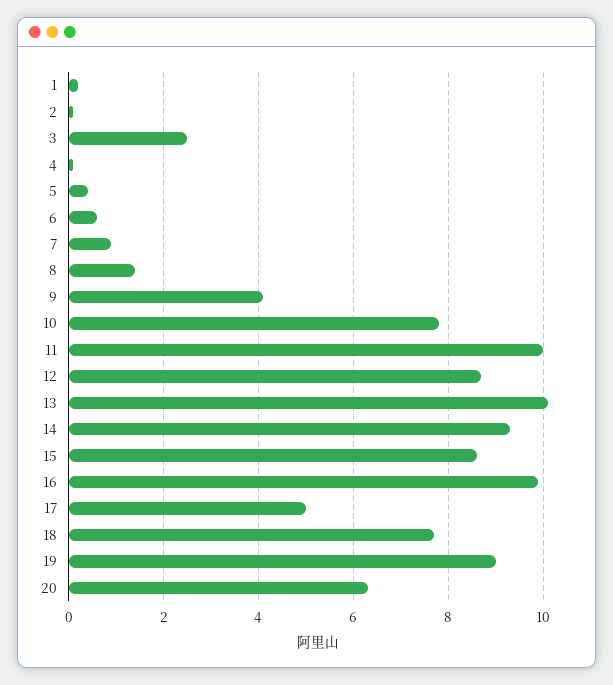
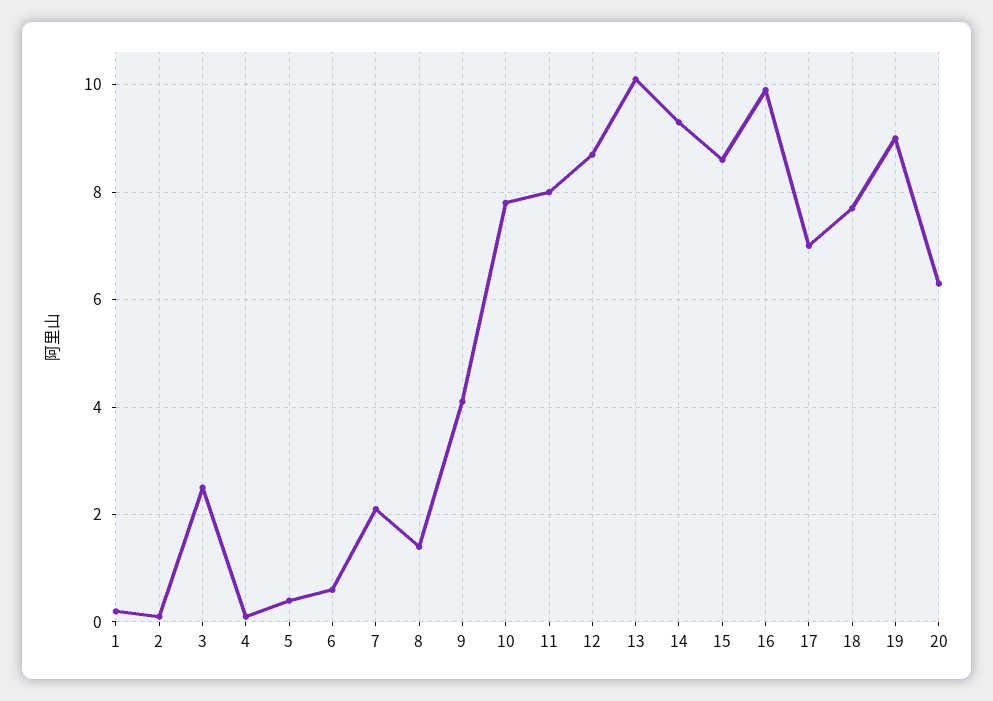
  {
    "1": 0,
    "2": 0,
    "3": 2.5,
    "4": 0,
    "5": 0.5,
    "6": 0.5,
-   "7": 1,
+   "7": 2,
    "8": 1.5,
    "9": 4,
    "10": 8,
-   "11": 10,
+   "11": 8,
    "12": 8.5,
    "13": 10,
    "14": 9.5,
    "15": 8.5,
    "16": 10,
-   "17": 5,
+   "17": 7,
    "18": 7.5,
    "19": 9,
    "20": 6.5
  }

